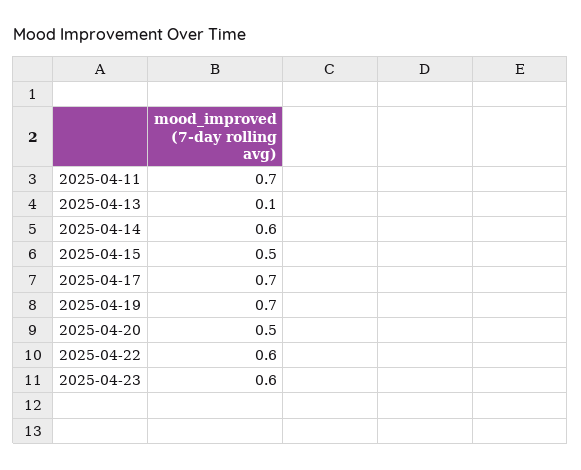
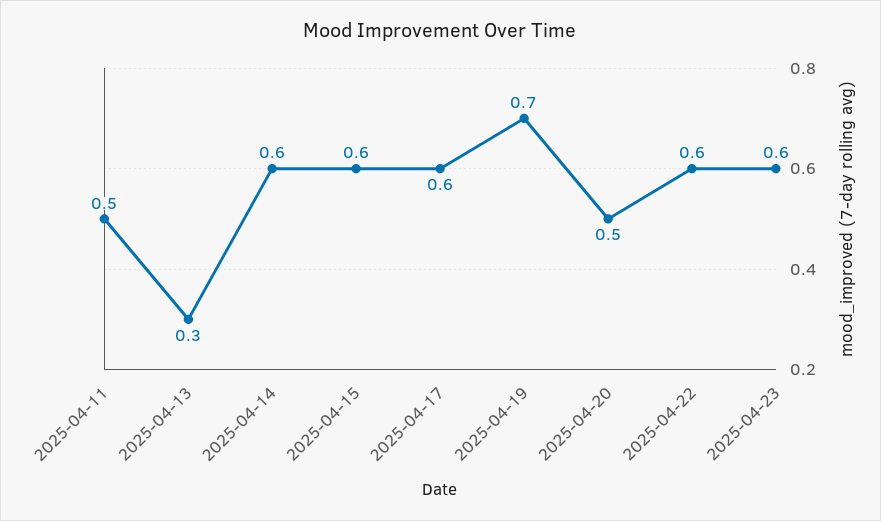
  {
-   "2025-04-11": 0.7,
+   "2025-04-11": 0.5,
-   "2025-04-13": 0.1,
+   "2025-04-13": 0.3,
    "2025-04-14": 0.6,
-   "2025-04-15": 0.5,
+   "2025-04-15": 0.6,
-   "2025-04-17": 0.7,
+   "2025-04-17": 0.6,
    "2025-04-19": 0.7,
    "2025-04-20": 0.5,
    "2025-04-22": 0.6,
    "2025-04-23": 0.6
  }

